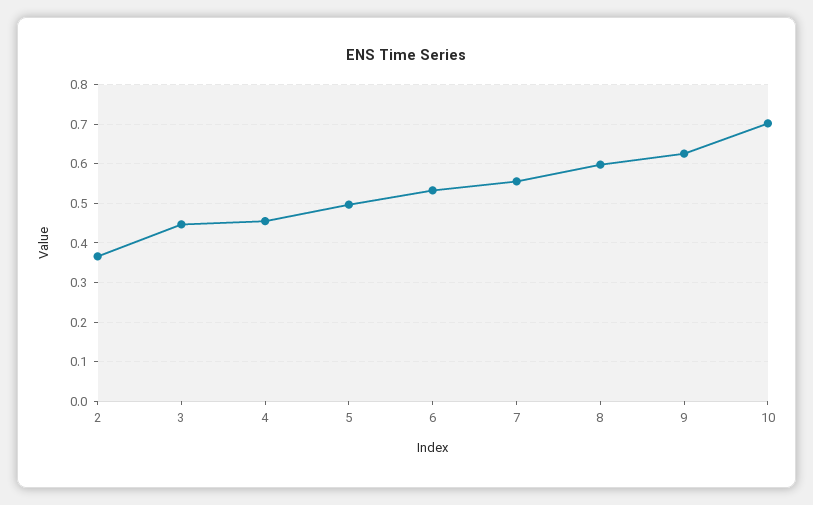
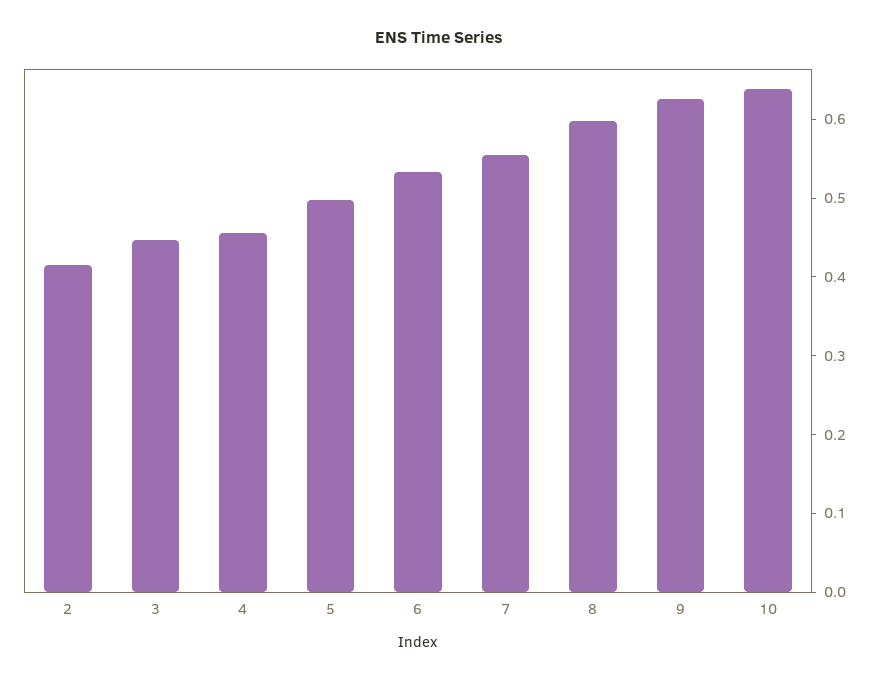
  {
-   "2": 0.36,
+   "2": 0.42,
    "3": 0.44,
    "4": 0.46,
    "5": 0.5,
    "6": 0.54,
    "7": 0.56,
    "8": 0.6,
    "9": 0.62,
-   "10": 0.7
+   "10": 0.64
  }

